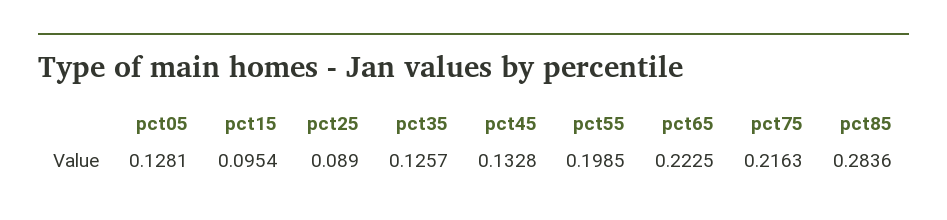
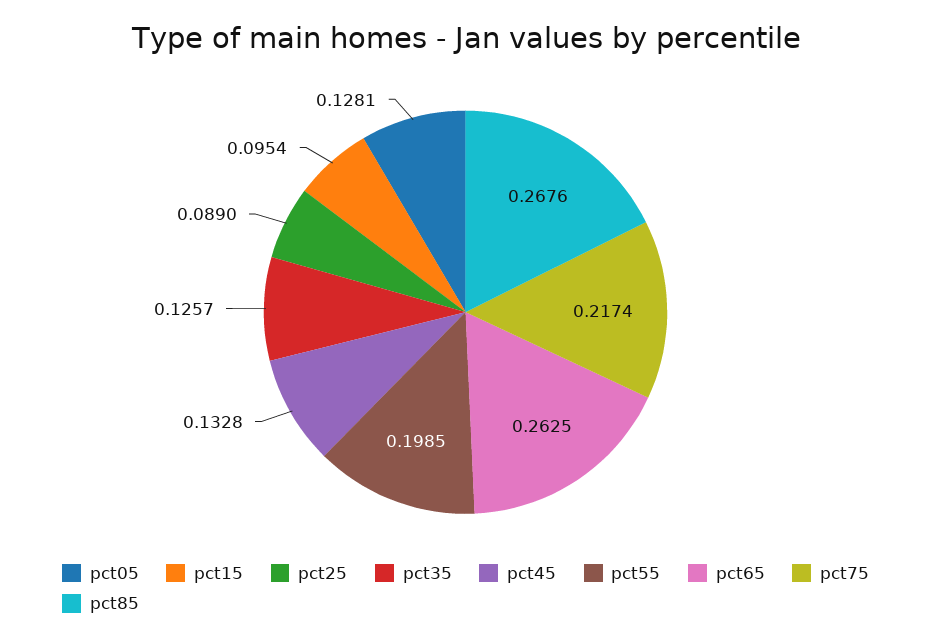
  {
    "pct05": 0.1281,
    "pct15": 0.0954,
    "pct25": 0.089,
    "pct35": 0.1257,
    "pct45": 0.1328,
    "pct55": 0.1985,
-   "pct65": 0.2225,
+   "pct65": 0.2625,
-   "pct75": 0.2163,
+   "pct75": 0.2174,
-   "pct85": 0.2836
+   "pct85": 0.2676
  }

